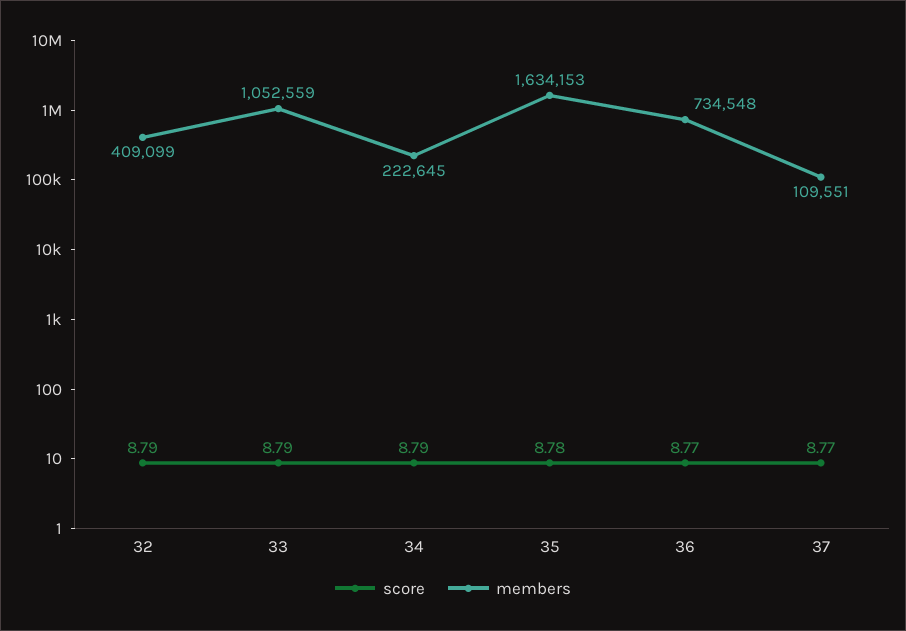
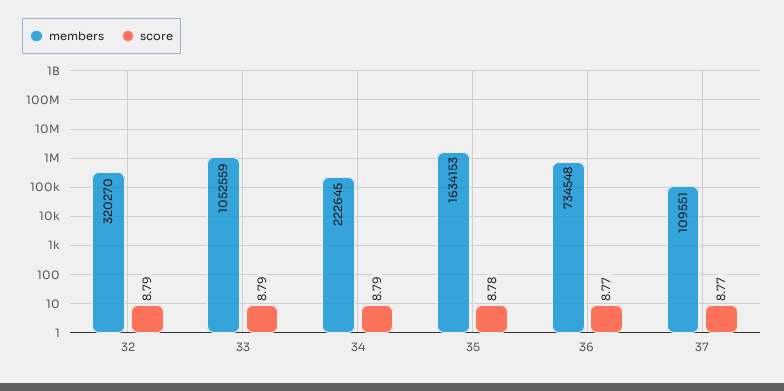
  {
    "score": {
      "32": 8.79,
      "33": 8.79,
      "34": 8.79,
      "35": 8.78,
      "36": 8.77,
      "37": 8.77
    },
    "members": {
-     "32": 409099,
+     "32": 320270,
      "33": 1052559,
      "34": 222645,
      "35": 1634153,
      "36": 734548,
      "37": 109551
    }
  }

